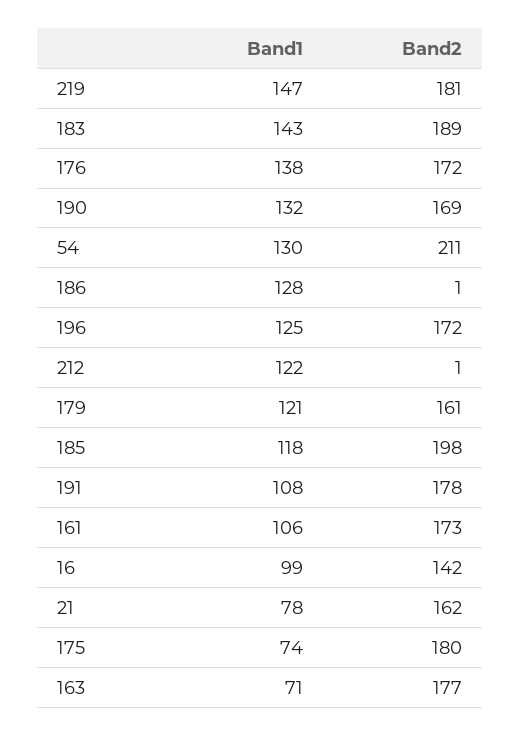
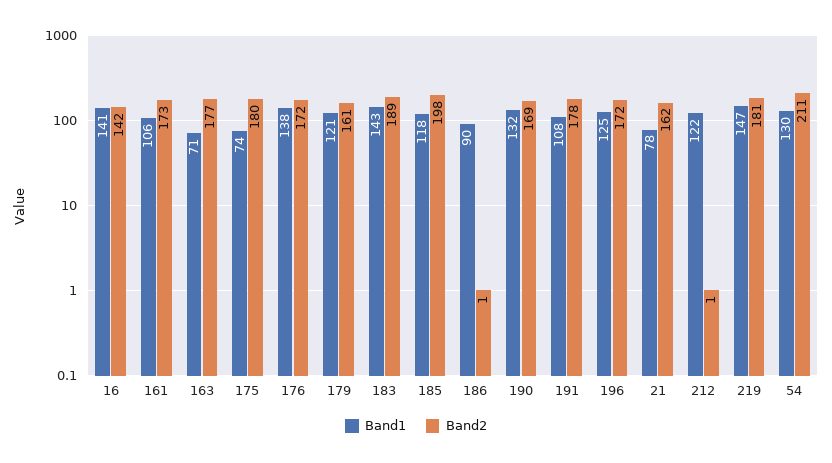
  {
    "Band1": {
      "219": 147,
      "183": 143,
      "176": 138,
      "190": 132,
      "54": 130,
-     "186": 128,
+     "186": 90,
      "196": 125,
      "212": 122,
      "179": 121,
      "185": 118,
      "191": 108,
      "161": 106,
-     "16": 99,
+     "16": 141,
      "21": 78,
      "175": 74,
      "163": 71
    },
    "Band2": {
      "219": 181,
      "183": 189,
      "176": 172,
      "190": 169,
      "54": 211,
      "186": 1,
      "196": 172,
      "212": 1,
      "179": 161,
      "185": 198,
      "191": 178,
      "161": 173,
      "16": 142,
      "21": 162,
      "175": 180,
      "163": 177
    }
  }

